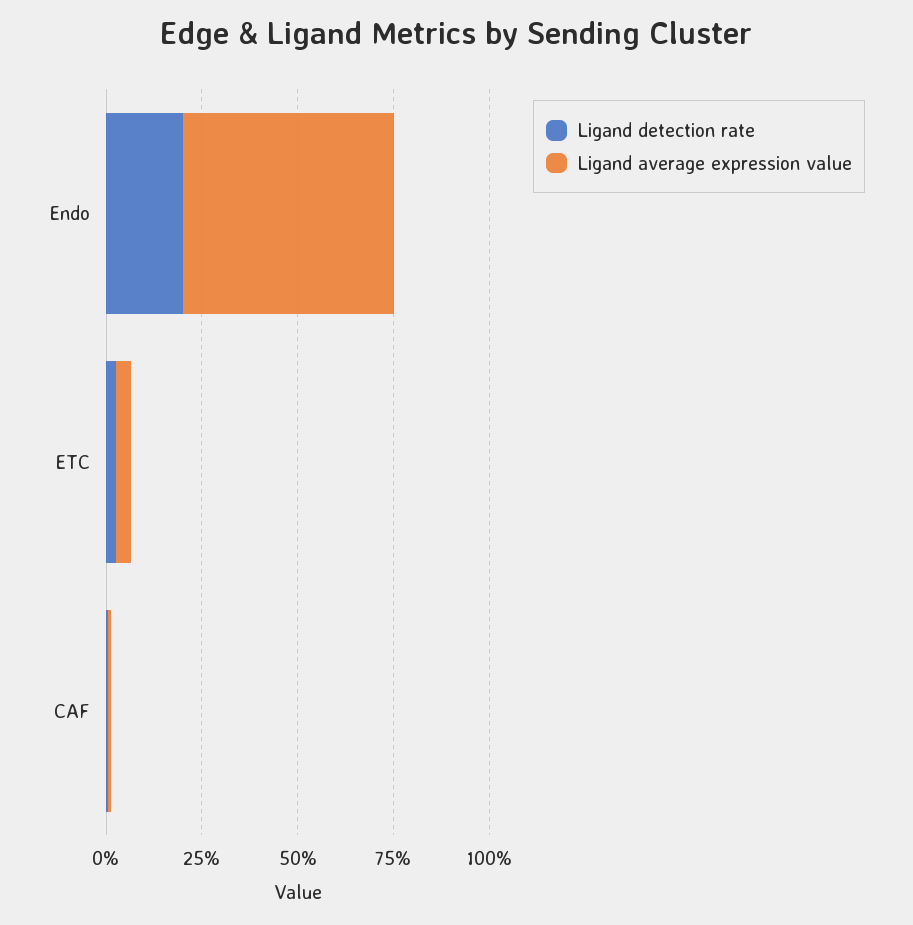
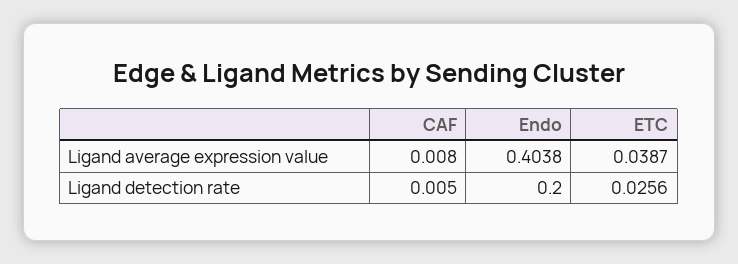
  {
    "Ligand detection rate": {
      "Endo": 0.2,
      "ETC": 0.0256,
      "CAF": 0.005
    },
    "Ligand average expression value": {
-     "Endo": 0.55,
+     "Endo": 0.4038,
      "ETC": 0.0387,
      "CAF": 0.008
    }
  }

